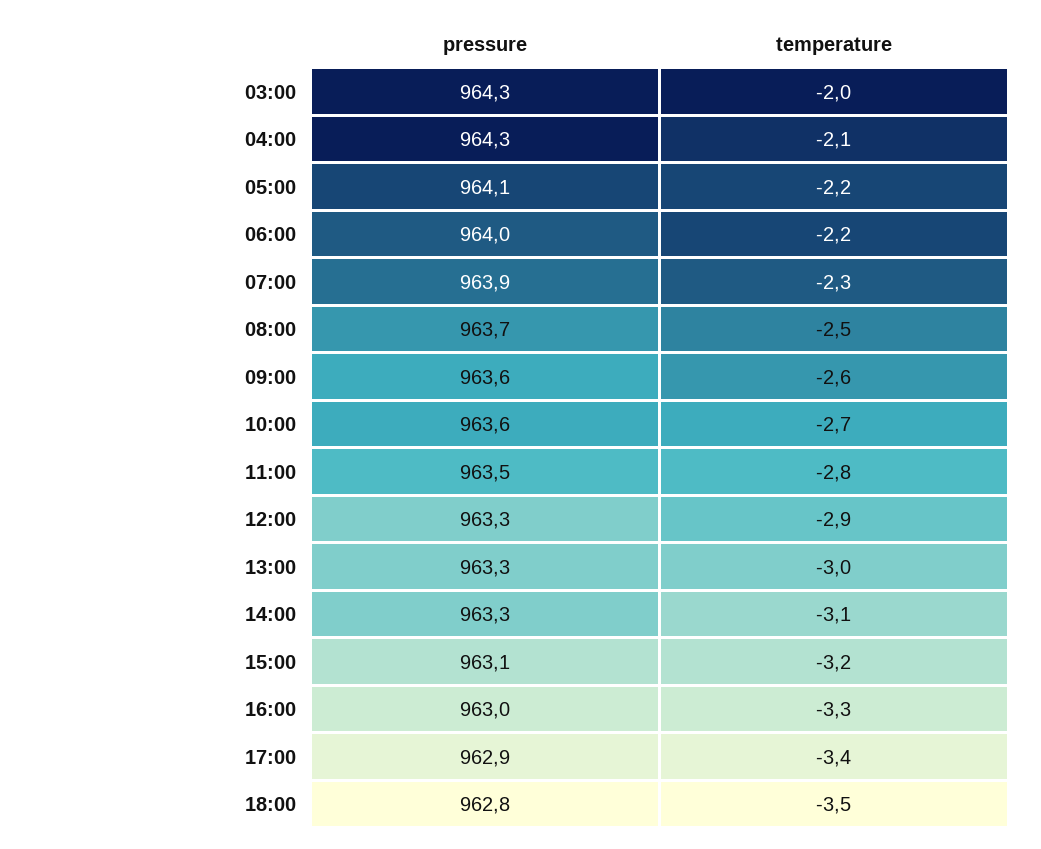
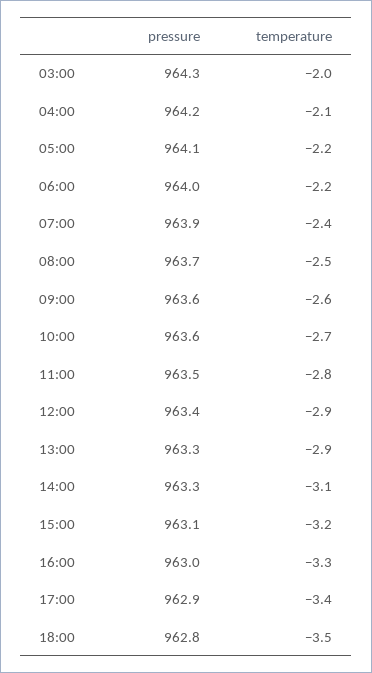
  {
    "pressure": {
      "03:00": 964.3,
-     "04:00": 964.3,
+     "04:00": 964.2,
      "05:00": 964.1,
      "06:00": 964,
      "07:00": 963.9,
      "08:00": 963.7,
      "09:00": 963.6,
      "10:00": 963.6,
      "11:00": 963.5,
-     "12:00": 963.3,
+     "12:00": 963.4,
      "13:00": 963.3,
      "14:00": 963.3,
      "15:00": 963.1,
      "16:00": 963,
      "17:00": 962.9,
      "18:00": 962.8
    },
    "temperature": {
      "03:00": -2,
      "04:00": -2.1,
      "05:00": -2.2,
      "06:00": -2.2,
-     "07:00": -2.3,
+     "07:00": -2.4,
      "08:00": -2.5,
      "09:00": -2.6,
      "10:00": -2.7,
      "11:00": -2.8,
      "12:00": -2.9,
-     "13:00": -3,
+     "13:00": -2.9,
      "14:00": -3.1,
      "15:00": -3.2,
      "16:00": -3.3,
      "17:00": -3.4,
      "18:00": -3.5
    }
  }

